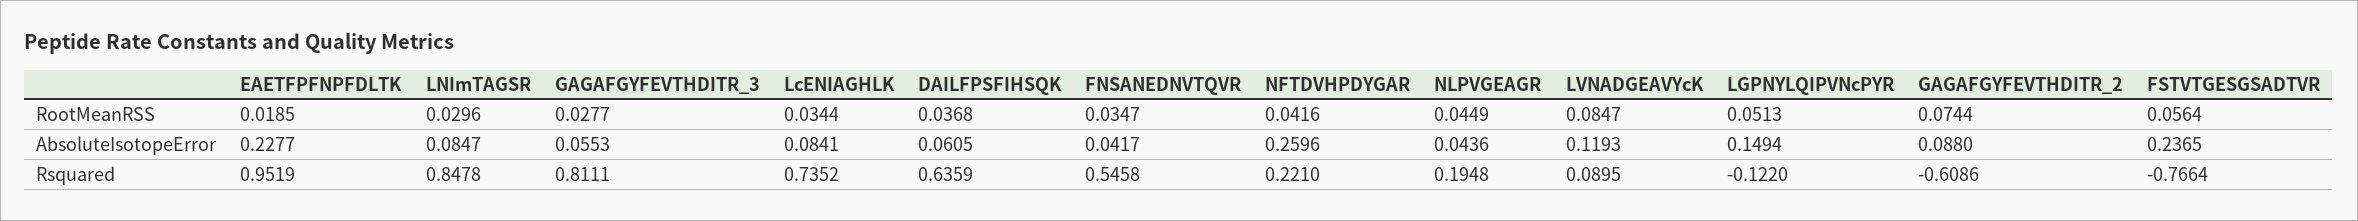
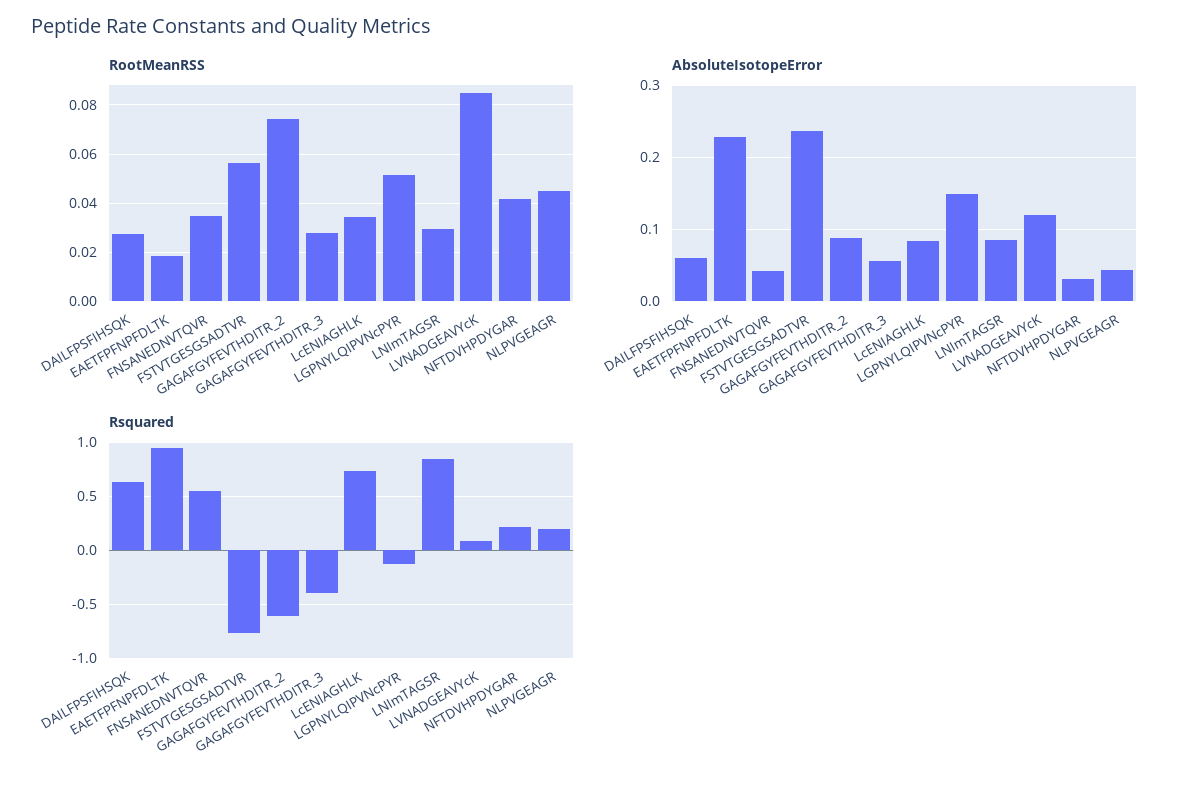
  {
    "RootMeanRSS": {
      "EAETFPFNPFDLTK": 0.0185,
      "LNImTAGSR": 0.0296,
      "GAGAFGYFEVTHDITR_3": 0.0277,
      "LcENIAGHLK": 0.0344,
-     "DAILFPSFIHSQK": 0.0368,
+     "DAILFPSFIHSQK": 0.0275,
      "FNSANEDNVTQVR": 0.0347,
      "NFTDVHPDYGAR": 0.0416,
      "NLPVGEAGR": 0.0449,
      "LVNADGEAVYcK": 0.0847,
      "LGPNYLQIPVNcPYR": 0.0513,
      "GAGAFGYFEVTHDITR_2": 0.0744,
      "FSTVTGESGSADTVR": 0.0564
    },
    "AbsoluteIsotopeError": {
      "EAETFPFNPFDLTK": 0.2277,
      "LNImTAGSR": 0.0847,
      "GAGAFGYFEVTHDITR_3": 0.0553,
      "LcENIAGHLK": 0.0841,
      "DAILFPSFIHSQK": 0.0605,
      "FNSANEDNVTQVR": 0.0417,
-     "NFTDVHPDYGAR": 0.2596,
+     "NFTDVHPDYGAR": 0.03,
      "NLPVGEAGR": 0.0436,
      "LVNADGEAVYcK": 0.1193,
      "LGPNYLQIPVNcPYR": 0.1494,
      "GAGAFGYFEVTHDITR_2": 0.088,
      "FSTVTGESGSADTVR": 0.2365
    },
    "Rsquared": {
      "EAETFPFNPFDLTK": 0.9519,
      "LNImTAGSR": 0.8478,
-     "GAGAFGYFEVTHDITR_3": 0.8111,
+     "GAGAFGYFEVTHDITR_3": -0.4,
      "LcENIAGHLK": 0.7352,
      "DAILFPSFIHSQK": 0.6359,
      "FNSANEDNVTQVR": 0.5458,
      "NFTDVHPDYGAR": 0.221,
      "NLPVGEAGR": 0.1948,
      "LVNADGEAVYcK": 0.0895,
      "LGPNYLQIPVNcPYR": -0.122,
      "GAGAFGYFEVTHDITR_2": -0.6086,
      "FSTVTGESGSADTVR": -0.7664
    }
  }

